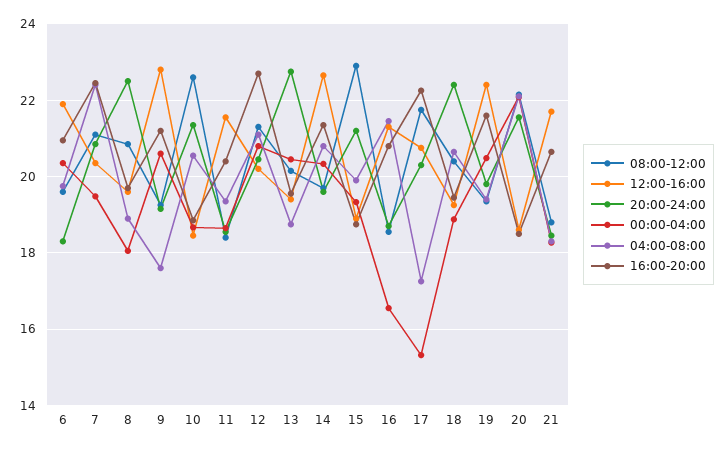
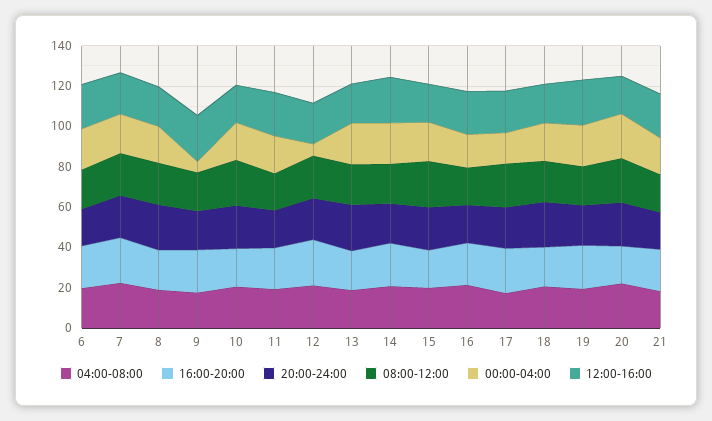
  {
    "08:00-12:00": {
      "6": 19.6,
      "7": 21.2,
      "8": 20.8,
      "9": 19.2,
      "10": 22.6,
      "11": 18.4,
      "12": 21.4,
      "13": 20.2,
      "14": 19.8,
      "15": 23,
      "16": 18.6,
      "17": 21.8,
      "18": 20.4,
      "19": 19.4,
      "20": 22.2,
      "21": 18.8
    },
    "12:00-16:00": {
      "6": 22,
      "7": 20.4,
      "8": 19.6,
      "9": 22.8,
      "10": 18.4,
      "11": 21.6,
      "12": 20.2,
      "13": 19.4,
      "14": 22.6,
      "15": 19,
      "16": 21.4,
      "17": 20.8,
      "18": 19.2,
      "19": 22.4,
      "20": 18.6,
      "21": 21.8
    },
    "20:00-24:00": {
      "6": 18.4,
      "7": 20.8,
      "8": 22.6,
      "9": 19.2,
      "10": 21.4,
      "11": 18.6,
      "12": 20.4,
      "13": 22.8,
      "14": 19.6,
      "15": 21.2,
      "16": 18.8,
      "17": 20.4,
      "18": 22.4,
      "19": 19.8,
      "20": 21.6,
      "21": 18.4
    },
    "00:00-04:00": {
      "6": 20.4,
      "7": 19.4,
      "8": 18,
-     "9": 20.6,
+     "9": 5,
      "10": 18.6,
      "11": 18.6,
-     "12": 20.8,
+     "12": 5,
      "13": 20.4,
      "14": 20.4,
      "15": 19.4,
      "16": 16.6,
      "17": 15.4,
      "18": 18.8,
      "19": 20.4,
      "20": 22,
      "21": 18.2
    },
    "04:00-08:00": {
      "6": 19.8,
      "7": 22.4,
      "8": 19,
      "9": 17.6,
      "10": 20.6,
      "11": 19.4,
      "12": 21.2,
      "13": 18.8,
      "14": 20.8,
      "15": 20,
      "16": 21.4,
      "17": 17.2,
      "18": 20.6,
      "19": 19.4,
      "20": 22.2,
      "21": 18.4
    },
    "16:00-20:00": {
      "6": 21,
      "7": 22.4,
      "8": 19.8,
      "9": 21.2,
      "10": 18.8,
      "11": 20.4,
      "12": 22.8,
      "13": 19.6,
      "14": 21.4,
      "15": 18.8,
      "16": 20.8,
      "17": 22.2,
      "18": 19.4,
      "19": 21.6,
      "20": 18.6,
      "21": 20.6
    }
  }

